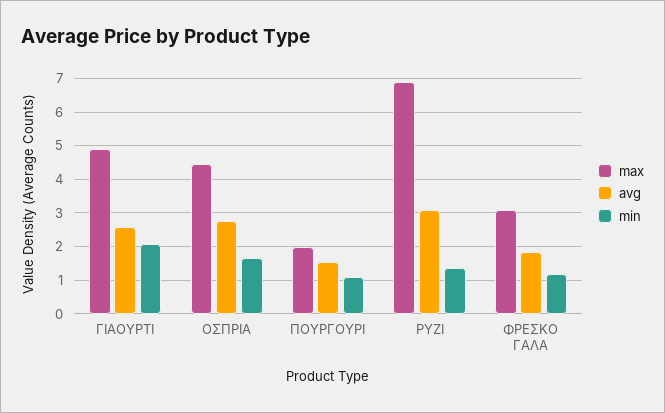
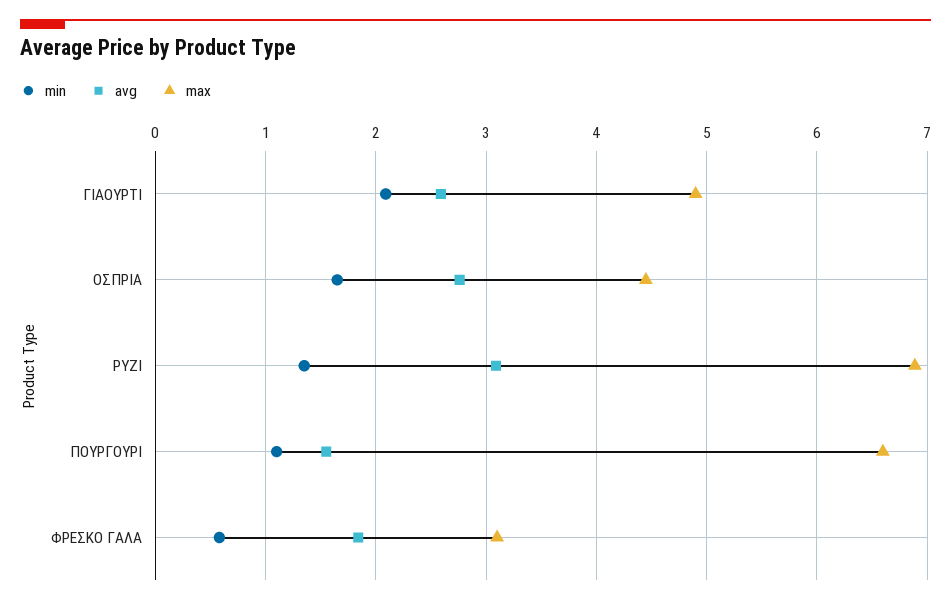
  {
    "max": {
      "ΓΙΑΟΥΡΤΙ": 4.9,
      "ΟΣΠΡΙΑ": 4.5,
-     "ΠΟΥΡΓΟΥΡΙ": 2,
+     "ΠΟΥΡΓΟΥΡΙ": 6.6,
      "ΡΥΖΙ": 6.9,
      "ΦΡΕΣΚΟ ΓΑΛΑ": 3.1
    },
    "avg": {
      "ΓΙΑΟΥΡΤΙ": 2.6,
      "ΟΣΠΡΙΑ": 2.8,
      "ΠΟΥΡΓΟΥΡΙ": 1.6,
      "ΡΥΖΙ": 3.1,
      "ΦΡΕΣΚΟ ΓΑΛΑ": 1.8
    },
    "min": {
      "ΓΙΑΟΥΡΤΙ": 2.1,
      "ΟΣΠΡΙΑ": 1.7,
      "ΠΟΥΡΓΟΥΡΙ": 1.1,
      "ΡΥΖΙ": 1.4,
-     "ΦΡΕΣΚΟ ΓΑΛΑ": 1.2
+     "ΦΡΕΣΚΟ ΓΑΛΑ": 0.6
    }
  }

